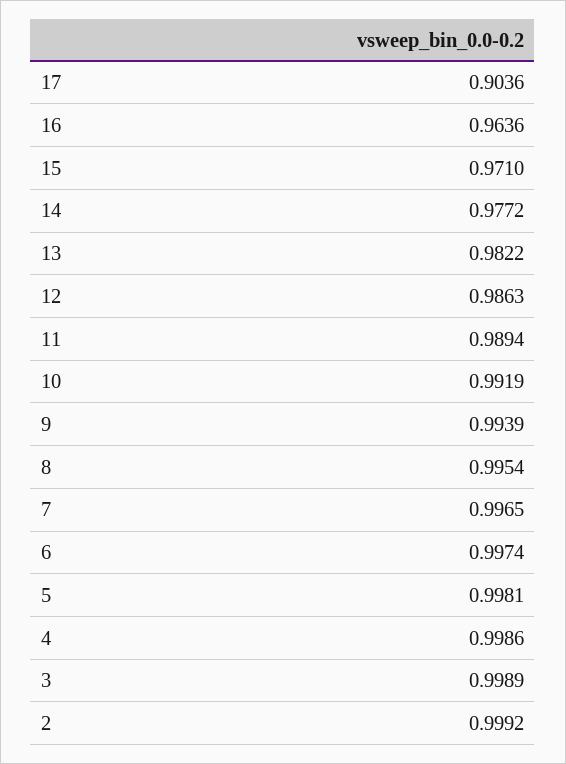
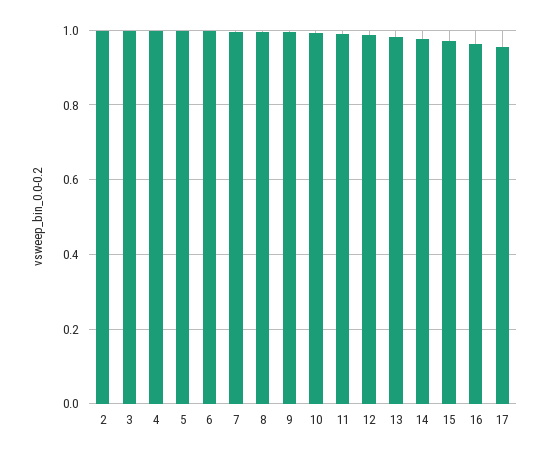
  {
-   "17": 0.9036,
+   "17": 0.96,
    "16": 0.9636,
    "15": 0.971,
    "14": 0.9772,
    "13": 0.9822,
    "12": 0.9863,
    "11": 0.9894,
    "10": 0.9919,
    "9": 0.9939,
    "8": 0.9954,
    "7": 0.9965,
    "6": 0.9974,
    "5": 0.9981,
    "4": 0.9986,
    "3": 0.9989,
    "2": 0.9992
  }

